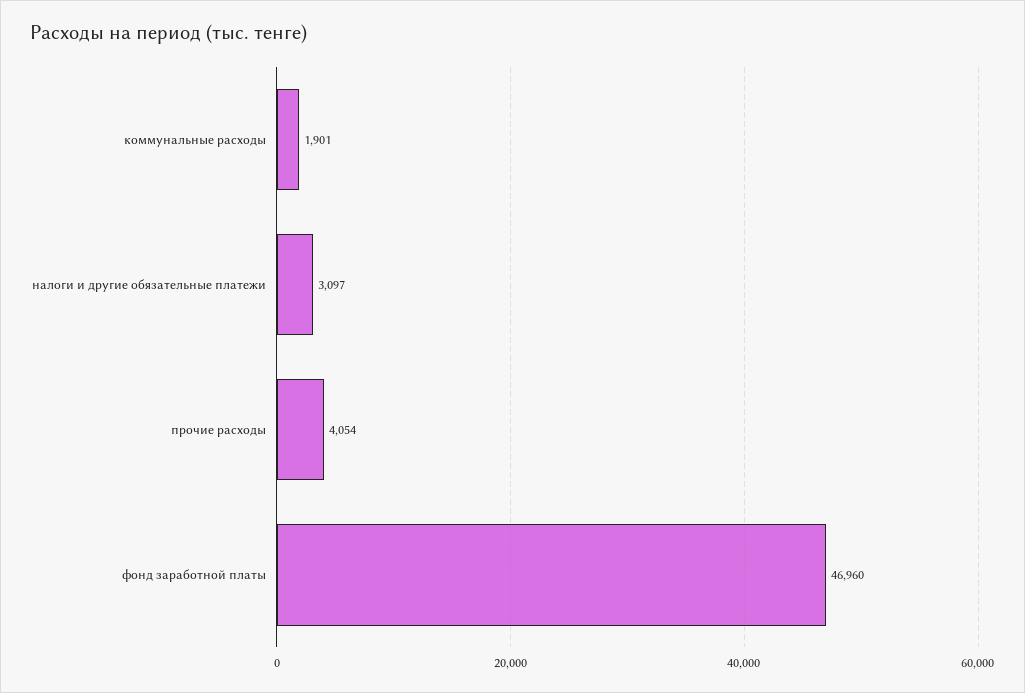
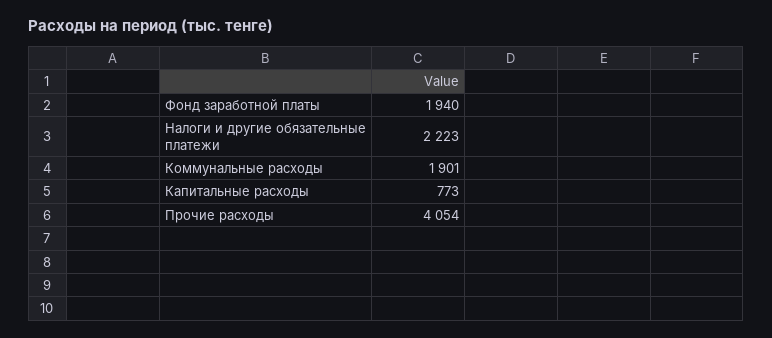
  {
    "коммунальные расходы": 1901,
-   "налоги и другие обязательные платежи": 3097,
+   "налоги и другие обязательные платежи": 2223,
    "прочие расходы": 4054,
-   "фонд заработной платы": 46960
+   "фонд заработной платы": 1940,
+   "Капитальные расходы": 773
  }

